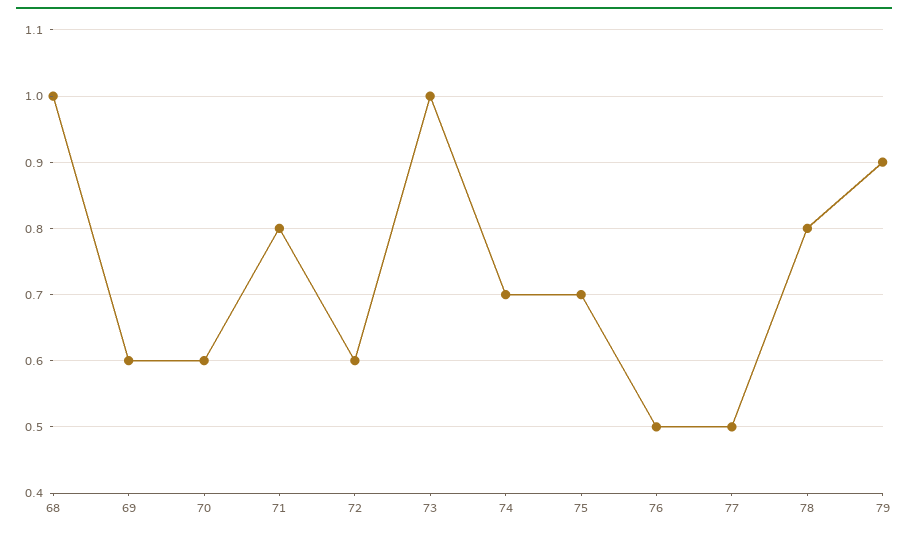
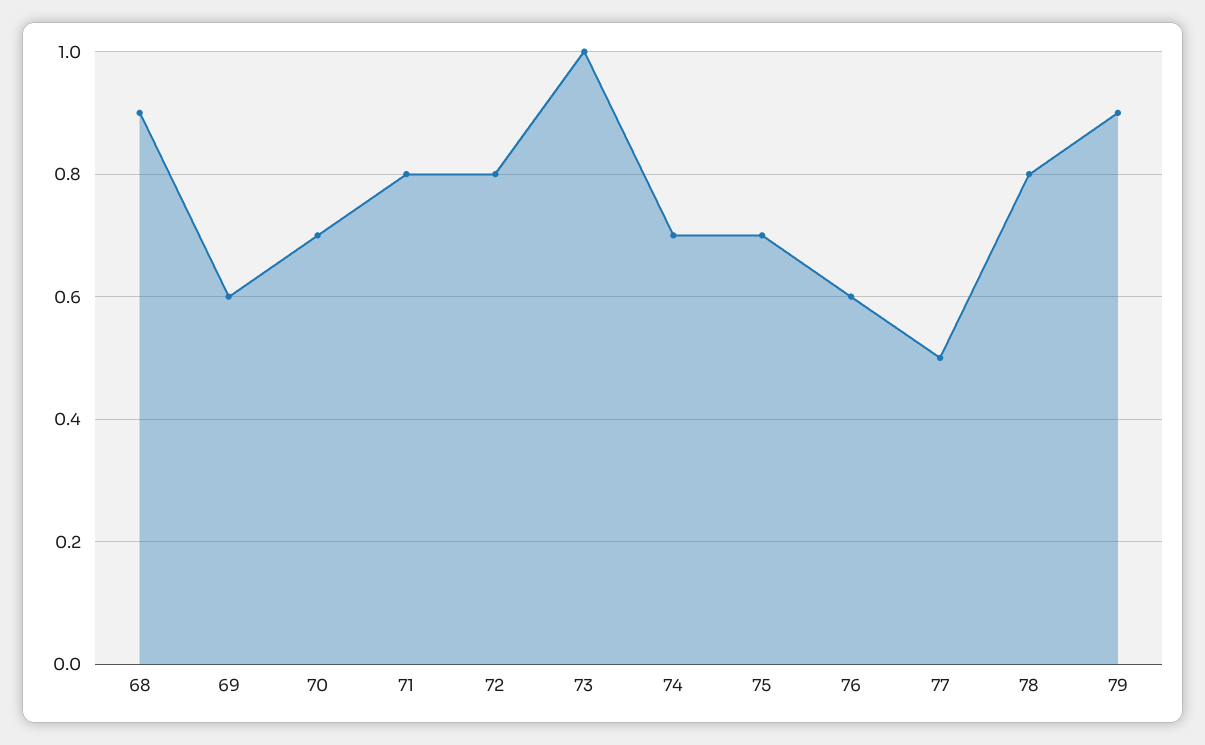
  {
-   "68": 1,
+   "68": 0.9,
    "69": 0.6,
-   "70": 0.6,
+   "70": 0.7,
    "71": 0.8,
-   "72": 0.6,
+   "72": 0.8,
    "73": 1,
    "74": 0.7,
    "75": 0.7,
-   "76": 0.5,
+   "76": 0.6,
    "77": 0.5,
    "78": 0.8,
    "79": 0.9
  }

